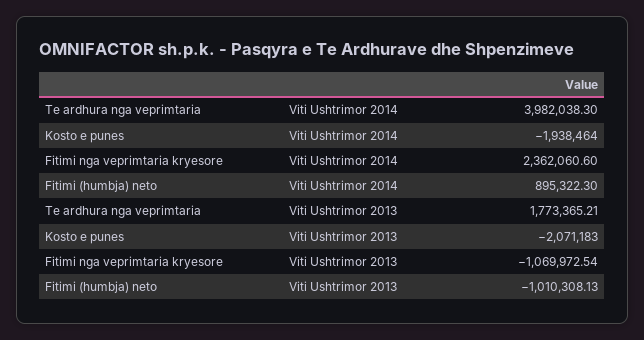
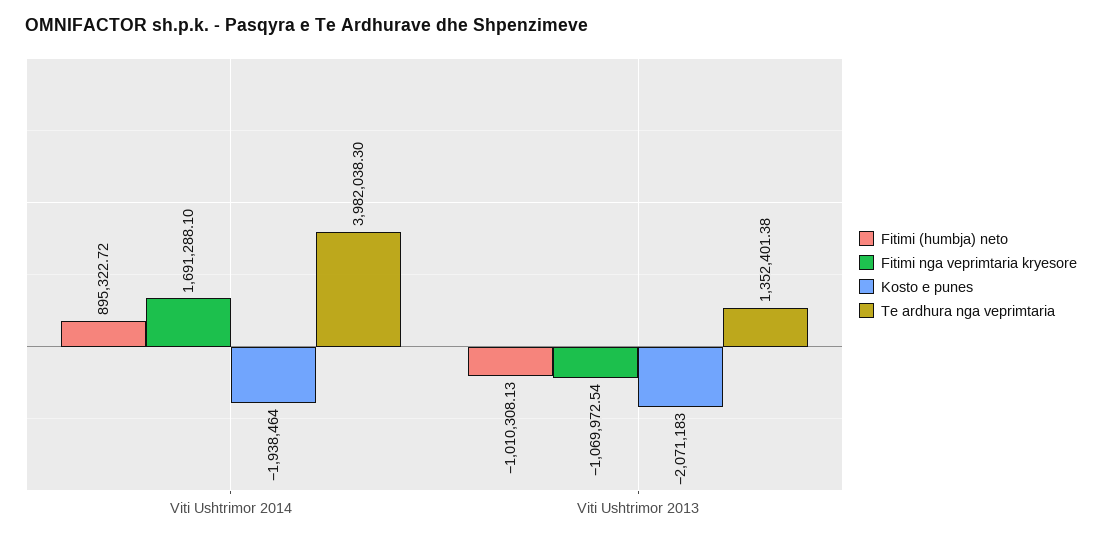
  {
    "Te ardhura nga veprimtaria": {
      "Viti Ushtrimor 2014": 3982038.3,
-     "Viti Ushtrimor 2013": 1773365.21
+     "Viti Ushtrimor 2013": 1352401.38
    },
    "Kosto e punes": {
      "Viti Ushtrimor 2014": -1938464,
      "Viti Ushtrimor 2013": -2071183
    },
    "Fitimi nga veprimtaria kryesore": {
-     "Viti Ushtrimor 2014": 2362060.6,
+     "Viti Ushtrimor 2014": 1691288.1,
      "Viti Ushtrimor 2013": -1069972.54
    },
    "Fitimi (humbja) neto": {
-     "Viti Ushtrimor 2014": 895322.3,
+     "Viti Ushtrimor 2014": 895322.72,
      "Viti Ushtrimor 2013": -1010308.13
    }
  }

